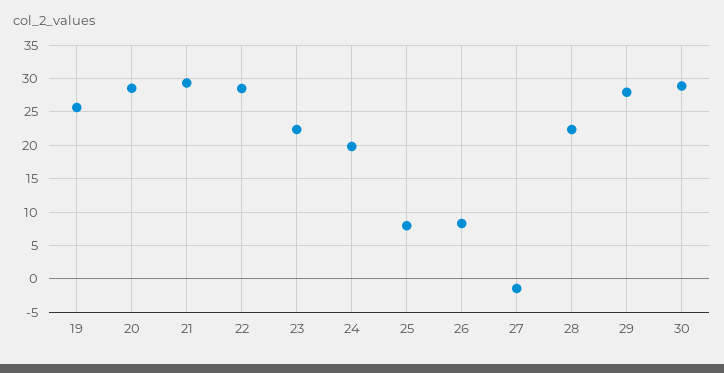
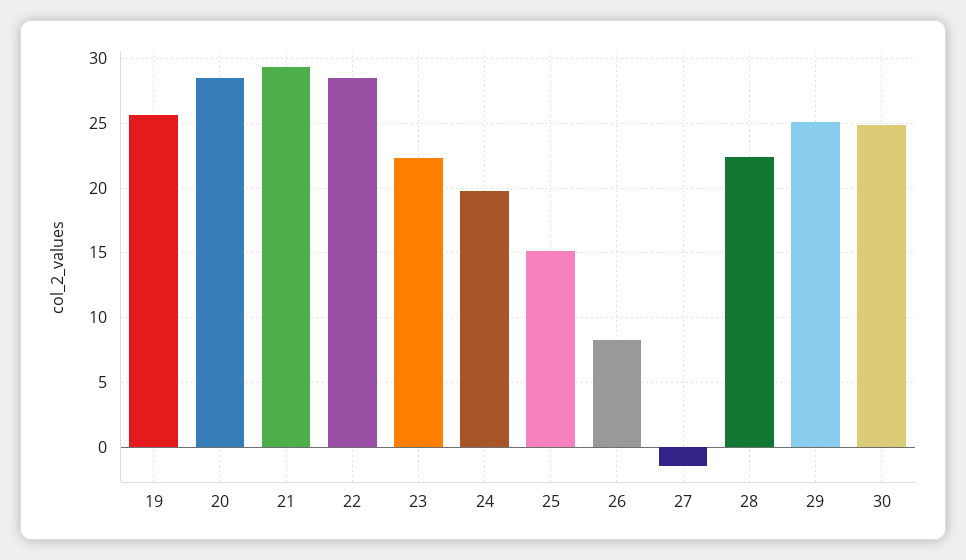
  {
    "19": 25.5,
    "20": 28.5,
    "21": 29.5,
    "22": 28.5,
    "23": 22.5,
    "24": 20,
-   "25": 8,
+   "25": 15,
    "26": 8.5,
    "27": -1.5,
    "28": 22.5,
-   "29": 28,
+   "29": 25,
-   "30": 29
+   "30": 25
  }

